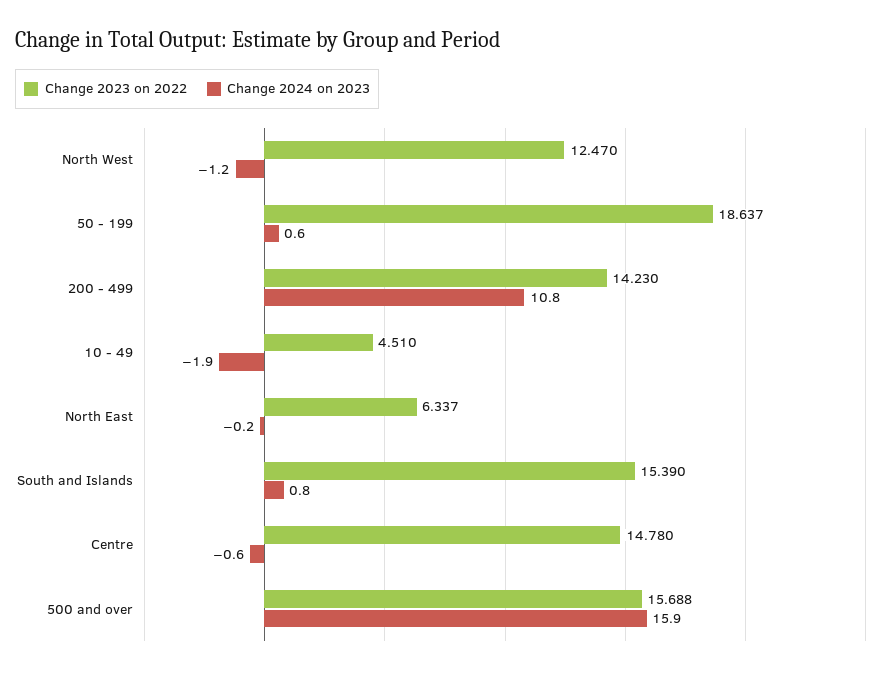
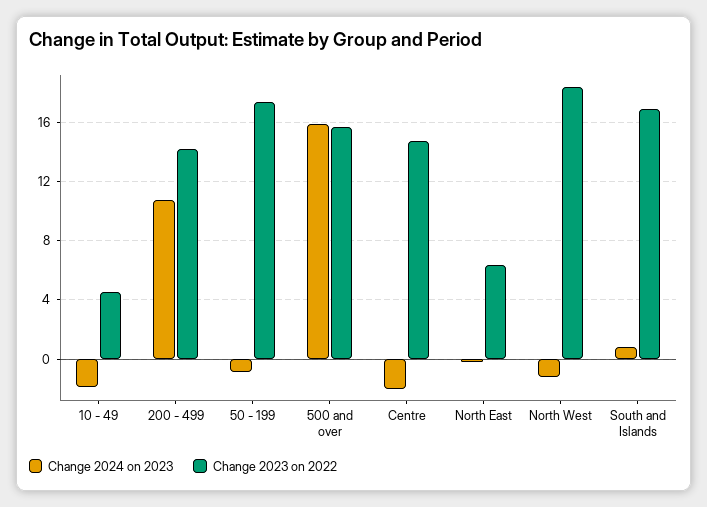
  {
    "Change 2023 on 2022": {
-     "North West": 12.47,
+     "North West": 18.5,
-     "50 - 199": 18.637,
+     "50 - 199": 17.5,
      "200 - 499": 14.23,
      "10 - 49": 4.51,
      "North East": 6.337,
-     "South and Islands": 15.39,
+     "South and Islands": 17,
      "Centre": 14.78,
      "500 and over": 15.688
    },
    "Change 2024 on 2023": {
      "North West": -1.2,
-     "50 - 199": 0.6,
+     "50 - 199": -1,
      "200 - 499": 10.8,
      "10 - 49": -1.9,
      "North East": -0.2,
      "South and Islands": 0.8,
-     "Centre": -0.6,
+     "Centre": -2,
      "500 and over": 15.9
    }
  }

